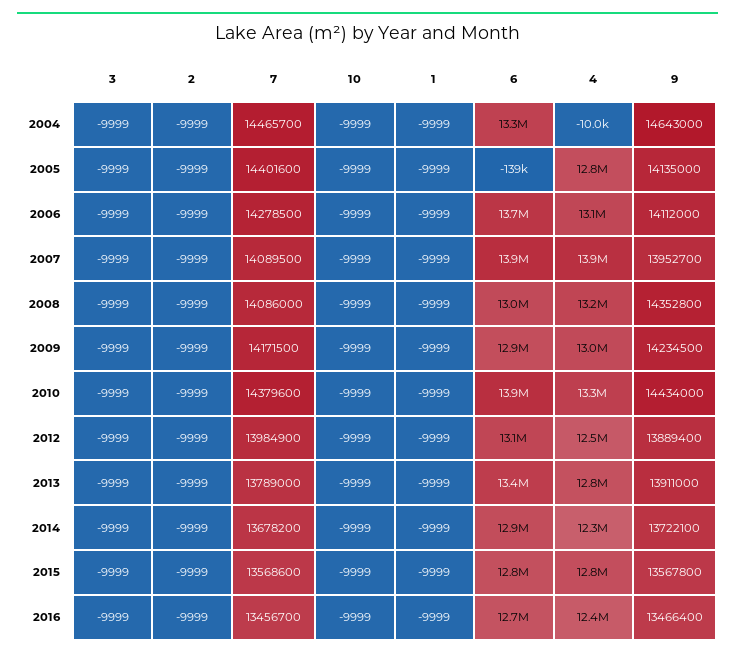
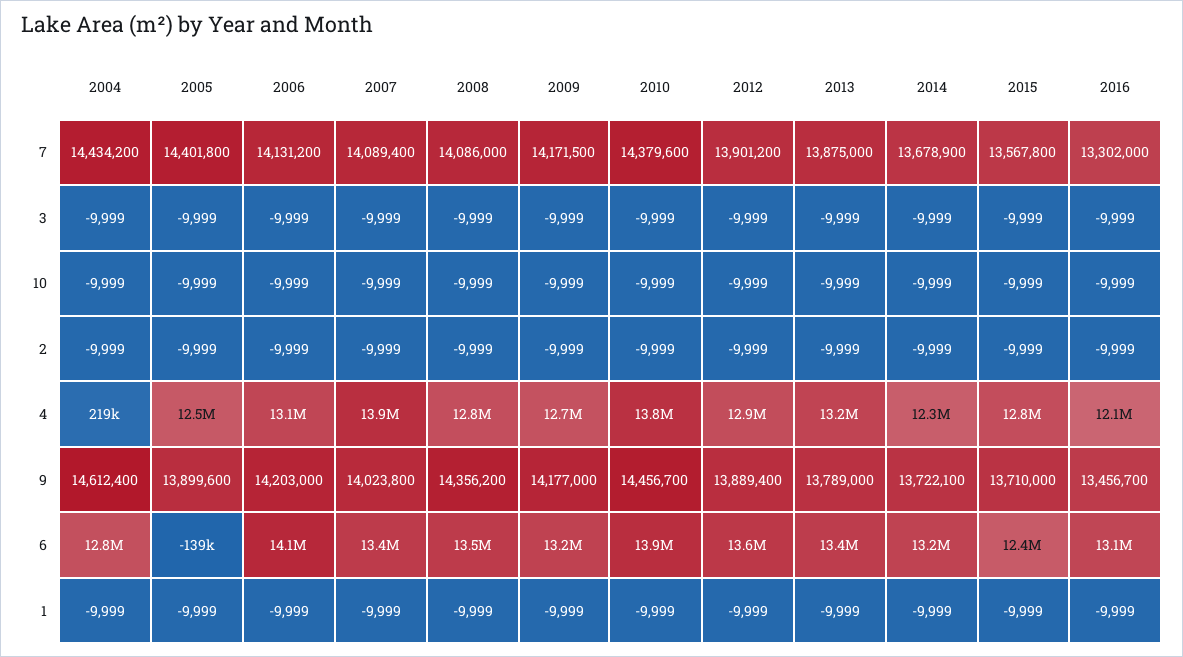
  {
    "3": {
      "2004": -9999,
      "2005": -9999,
      "2006": -9999,
      "2007": -9999,
      "2008": -9999,
      "2009": -9999,
      "2010": -9999,
      "2012": -9999,
      "2013": -9999,
      "2014": -9999,
      "2015": -9999,
      "2016": -9999
    },
    "2": {
      "2004": -9999,
      "2005": -9999,
      "2006": -9999,
      "2007": -9999,
      "2008": -9999,
      "2009": -9999,
      "2010": -9999,
      "2012": -9999,
      "2013": -9999,
      "2014": -9999,
      "2015": -9999,
      "2016": -9999
    },
    "7": {
-     "2004": 14465700,
+     "2004": 14434200,
-     "2005": 14401600,
+     "2005": 14401800,
-     "2006": 14278500,
+     "2006": 14131200,
-     "2007": 14089500,
+     "2007": 14089400,
      "2008": 14086000,
      "2009": 14171500,
      "2010": 14379600,
-     "2012": 13984900,
+     "2012": 13901200,
-     "2013": 13789000,
+     "2013": 13875000,
-     "2014": 13678200,
+     "2014": 13678900,
-     "2015": 13568600,
+     "2015": 13567800,
-     "2016": 13456700
+     "2016": 13302000
    },
    "10": {
      "2004": -9999,
      "2005": -9999,
      "2006": -9999,
      "2007": -9999,
      "2008": -9999,
      "2009": -9999,
      "2010": -9999,
      "2012": -9999,
      "2013": -9999,
      "2014": -9999,
      "2015": -9999,
      "2016": -9999
    },
    "1": {
      "2004": -9999,
      "2005": -9999,
      "2006": -9999,
      "2007": -9999,
      "2008": -9999,
      "2009": -9999,
      "2010": -9999,
      "2012": -9999,
      "2013": -9999,
      "2014": -9999,
      "2015": -9999,
      "2016": -9999
    },
    "6": {
-     "2004": 13300000,
+     "2004": 12800000,
      "2005": -139000,
-     "2006": 13700000,
+     "2006": 14100000,
-     "2007": 13900000,
+     "2007": 13400000,
-     "2008": 13000000,
+     "2008": 13500000,
-     "2009": 12900000,
+     "2009": 13200000,
      "2010": 13900000,
-     "2012": 13100000,
+     "2012": 13600000,
      "2013": 13400000,
-     "2014": 12900000,
+     "2014": 13200000,
-     "2015": 12800000,
+     "2015": 12400000,
-     "2016": 12700000
+     "2016": 13100000
    },
    "4": {
-     "2004": -10000,
+     "2004": 219000,
-     "2005": 12800000,
+     "2005": 12500000,
      "2006": 13100000,
      "2007": 13900000,
-     "2008": 13200000,
+     "2008": 12800000,
-     "2009": 13000000,
+     "2009": 12700000,
-     "2010": 13300000,
+     "2010": 13800000,
-     "2012": 12500000,
+     "2012": 12900000,
-     "2013": 12800000,
+     "2013": 13200000,
      "2014": 12300000,
      "2015": 12800000,
-     "2016": 12400000
+     "2016": 12100000
    },
    "9": {
-     "2004": 14643000,
+     "2004": 14612400,
-     "2005": 14135000,
+     "2005": 13899600,
-     "2006": 14112000,
+     "2006": 14203000,
-     "2007": 13952700,
+     "2007": 14023800,
-     "2008": 14352800,
+     "2008": 14356200,
-     "2009": 14234500,
+     "2009": 14177000,
-     "2010": 14434000,
+     "2010": 14456700,
      "2012": 13889400,
-     "2013": 13911000,
+     "2013": 13789000,
      "2014": 13722100,
-     "2015": 13567800,
+     "2015": 13710000,
-     "2016": 13466400
+     "2016": 13456700
    }
  }

